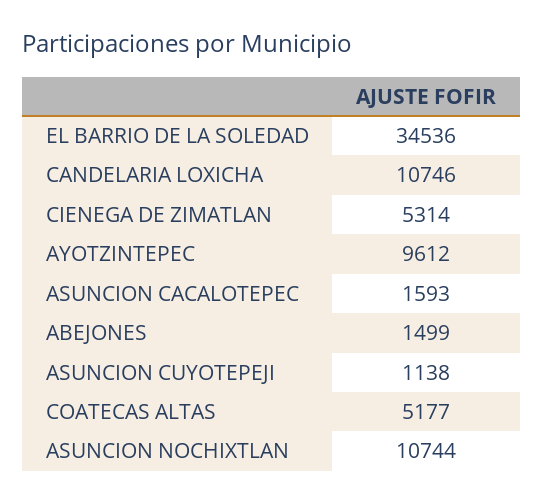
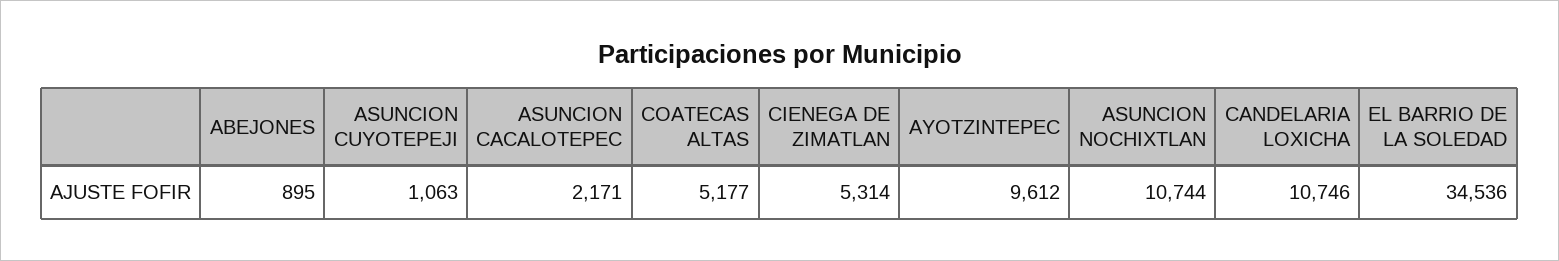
  {
    "EL BARRIO DE LA SOLEDAD": 34536,
    "CANDELARIA LOXICHA": 10746,
    "CIENEGA DE ZIMATLAN": 5314,
    "AYOTZINTEPEC": 9612,
-   "ASUNCION CACALOTEPEC": 1593,
+   "ASUNCION CACALOTEPEC": 2171,
-   "ABEJONES": 1499,
+   "ABEJONES": 895,
-   "ASUNCION CUYOTEPEJI": 1138,
+   "ASUNCION CUYOTEPEJI": 1063,
    "COATECAS ALTAS": 5177,
    "ASUNCION NOCHIXTLAN": 10744
  }

